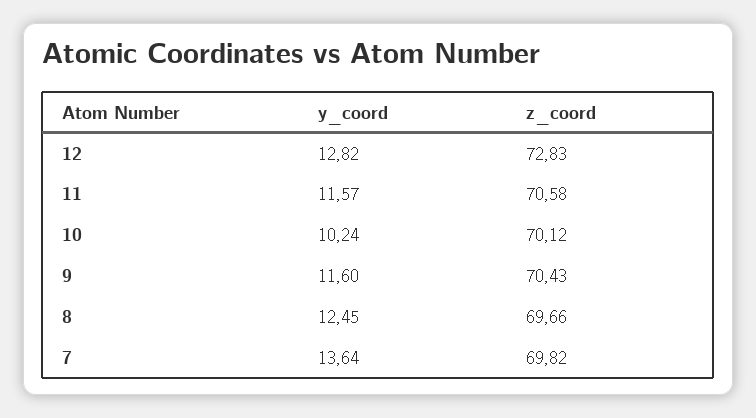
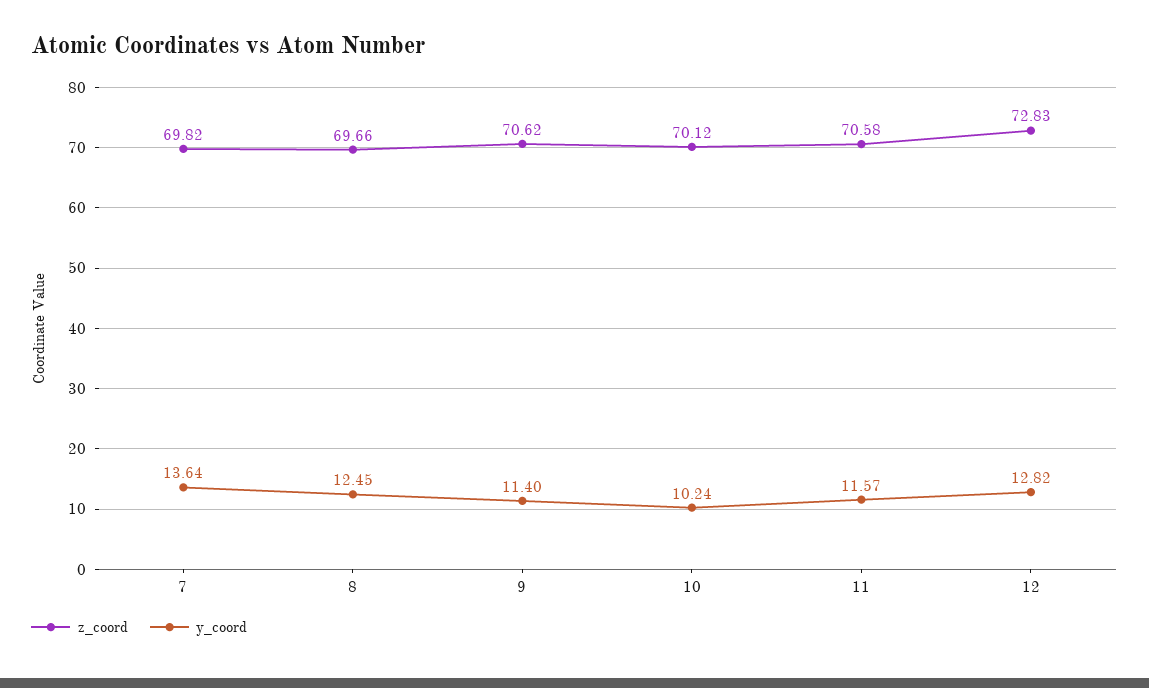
  {
    "y_coord": {
      "12": 12.82,
      "11": 11.57,
      "10": 10.24,
-     "9": 11.6,
+     "9": 11.4,
      "8": 12.45,
      "7": 13.64
    },
    "z_coord": {
      "12": 72.83,
      "11": 70.58,
      "10": 70.12,
-     "9": 70.43,
+     "9": 70.62,
      "8": 69.66,
      "7": 69.82
    }
  }

